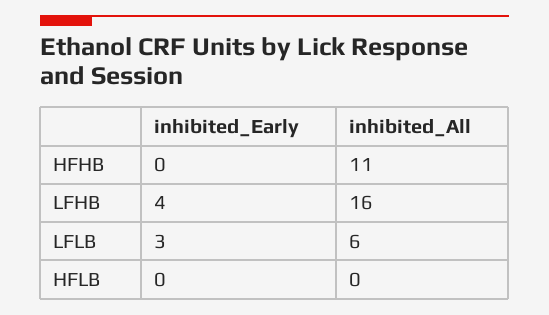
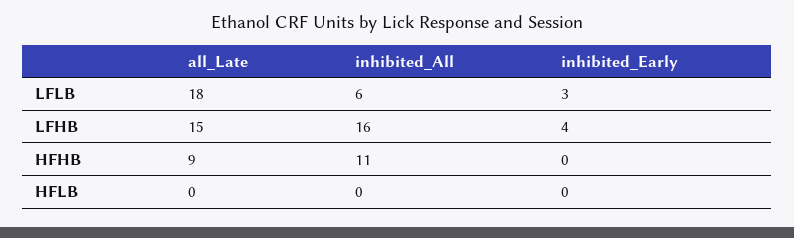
  {
    "inhibited_Early": {
      "HFHB": 0,
      "LFHB": 4,
      "LFLB": 3,
      "HFLB": 0
    },
    "inhibited_All": {
      "HFHB": 11,
      "LFHB": 16,
      "LFLB": 6,
      "HFLB": 0
-   }
+   },
+   "all_Late": {
+     "LFLB": 18,
+     "LFHB": 15,
+     "HFHB": 9,
+     "HFLB": 0
+   }
  }

